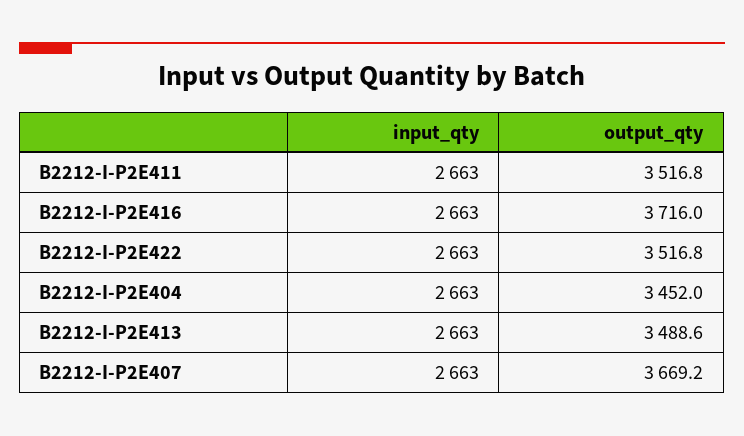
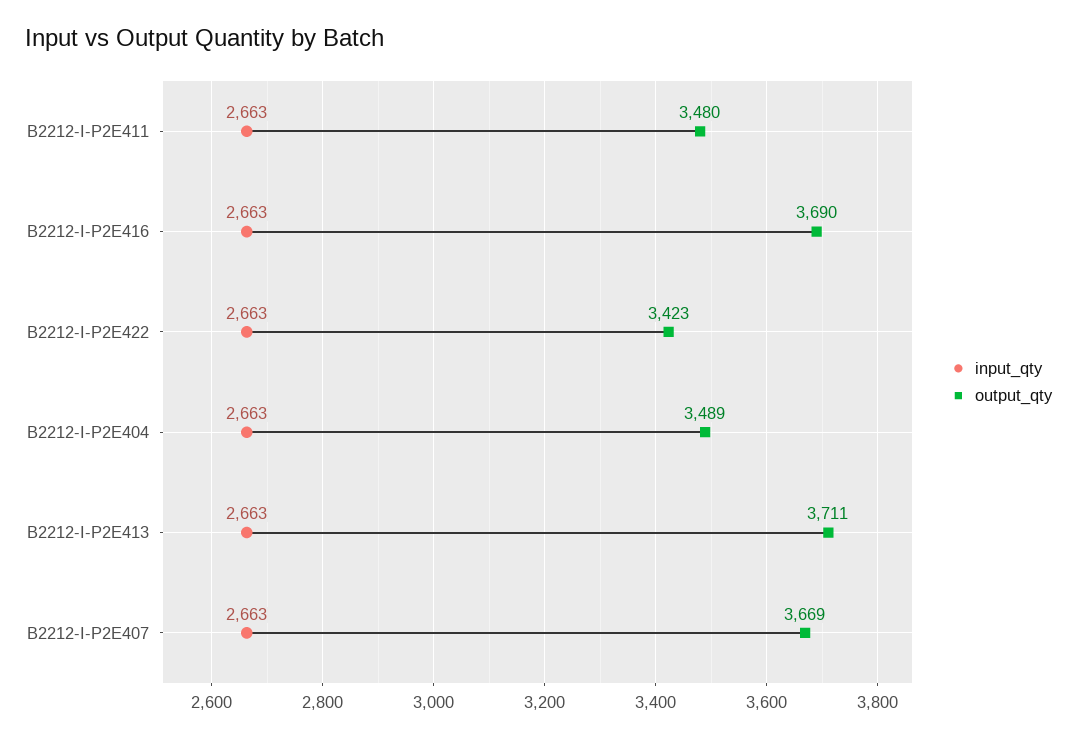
  {
    "input_qty": {
      "B2212-I-P2E411": 2663,
      "B2212-I-P2E416": 2663,
      "B2212-I-P2E422": 2663,
      "B2212-I-P2E404": 2663,
      "B2212-I-P2E413": 2663,
      "B2212-I-P2E407": 2663
    },
    "output_qty": {
-     "B2212-I-P2E411": 3516.8,
+     "B2212-I-P2E411": 3480,
-     "B2212-I-P2E416": 3716,
+     "B2212-I-P2E416": 3690,
-     "B2212-I-P2E422": 3516.8,
+     "B2212-I-P2E422": 3423,
-     "B2212-I-P2E404": 3452,
+     "B2212-I-P2E404": 3489,
-     "B2212-I-P2E413": 3488.6,
+     "B2212-I-P2E413": 3711,
      "B2212-I-P2E407": 3669.2
    }
  }

